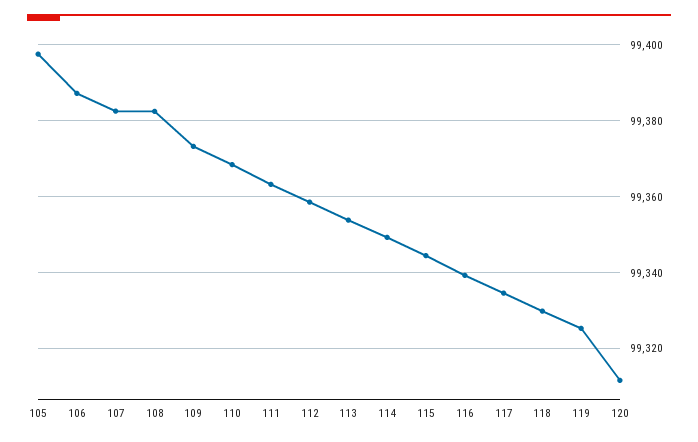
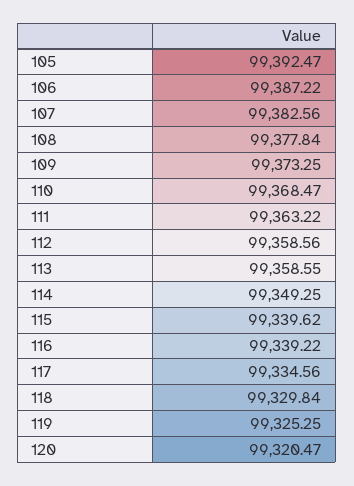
  {
-   "105": 99398,
+   "105": 99392.47,
    "106": 99387.22,
    "107": 99382.56,
-   "108": 99382,
+   "108": 99377.84,
    "109": 99373.25,
    "110": 99368.47,
    "111": 99363.22,
    "112": 99358.56,
-   "113": 99354,
+   "113": 99358.55,
    "114": 99349.25,
-   "115": 99344,
+   "115": 99339.62,
    "116": 99339.22,
    "117": 99334.56,
    "118": 99329.84,
    "119": 99325.25,
-   "120": 99312
+   "120": 99320.47
  }

